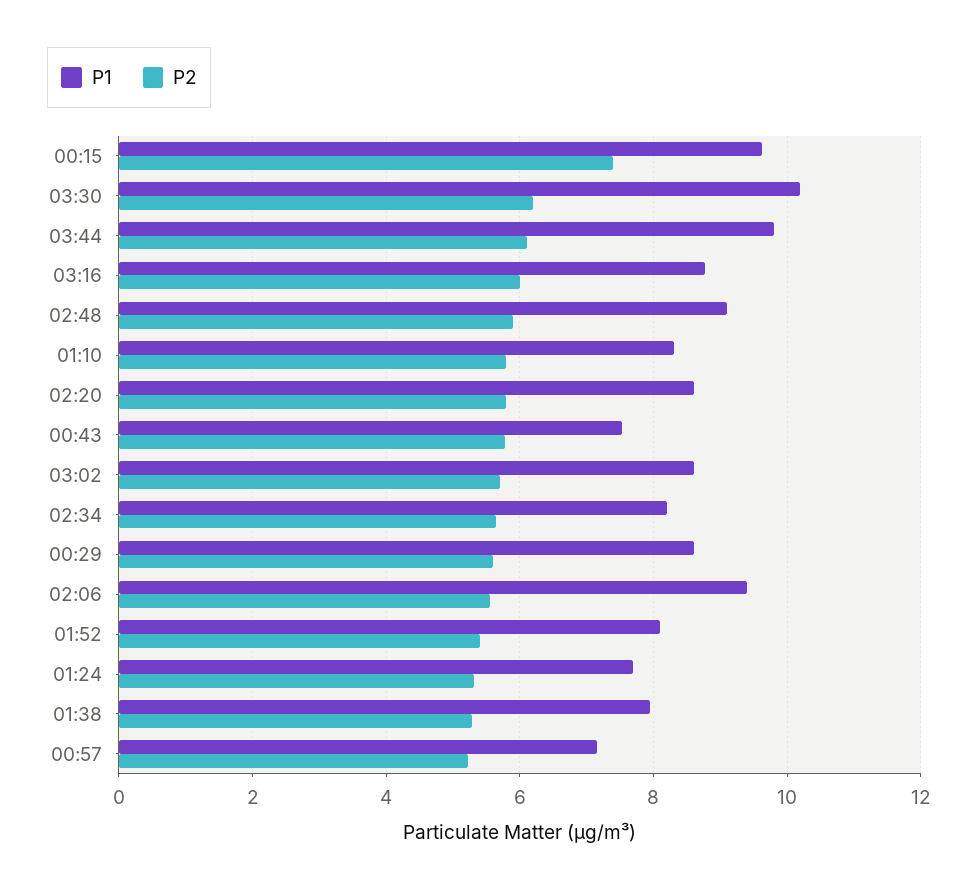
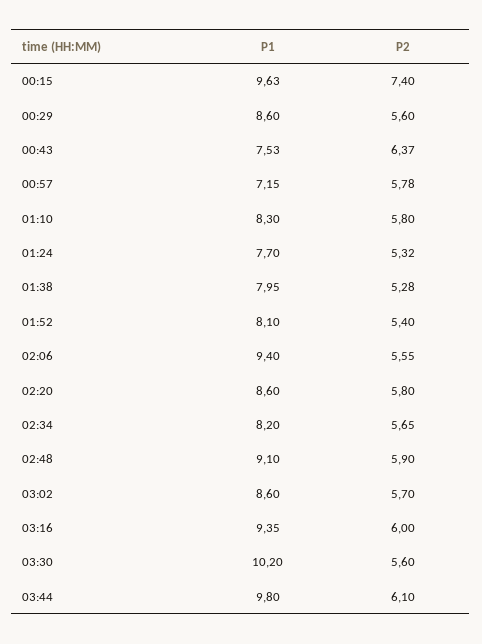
  {
    "P1": {
      "00:15": 9.63,
      "03:30": 10.2,
      "03:44": 9.8,
-     "03:16": 8.8,
+     "03:16": 9.35,
      "02:48": 9.1,
      "01:10": 8.3,
      "02:20": 8.6,
      "00:43": 7.53,
      "03:02": 8.6,
      "02:34": 8.2,
      "00:29": 8.6,
      "02:06": 9.4,
      "01:52": 8.1,
      "01:24": 7.7,
      "01:38": 7.95,
      "00:57": 7.15
    },
    "P2": {
      "00:15": 7.4,
-     "03:30": 6.2,
+     "03:30": 5.6,
      "03:44": 6.1,
      "03:16": 6,
      "02:48": 5.9,
      "01:10": 5.8,
      "02:20": 5.8,
-     "00:43": 5.8,
+     "00:43": 6.37,
      "03:02": 5.7,
      "02:34": 5.65,
      "00:29": 5.6,
      "02:06": 5.55,
      "01:52": 5.4,
      "01:24": 5.32,
      "01:38": 5.28,
-     "00:57": 5.2
+     "00:57": 5.78
    }
  }

